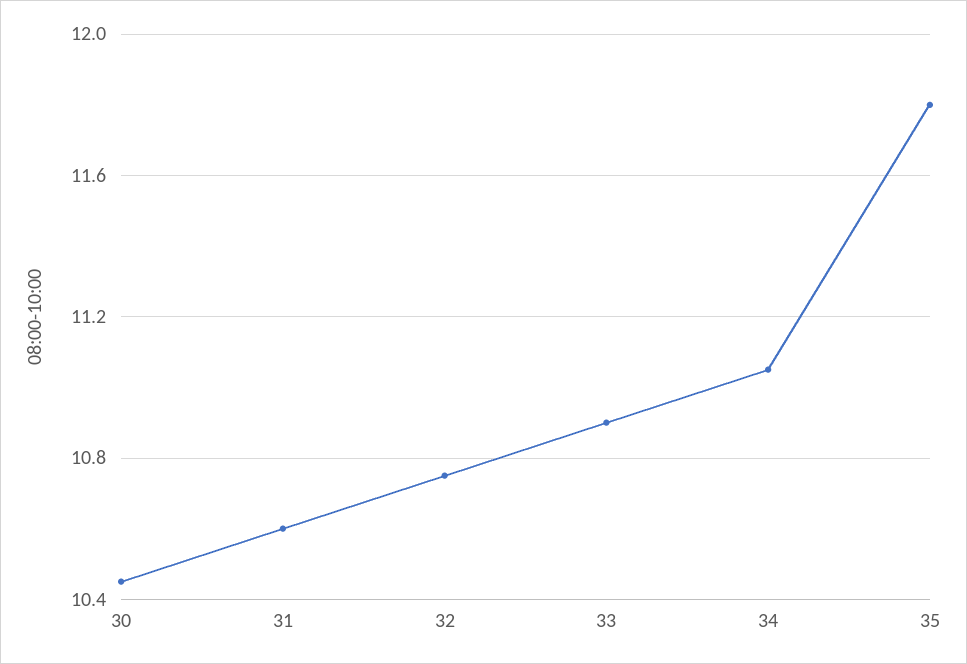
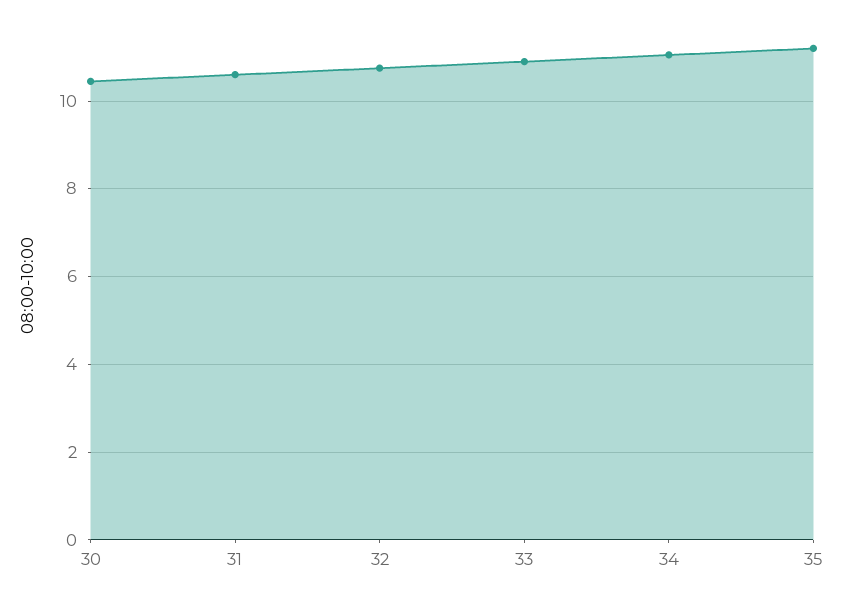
  {
    "30": 10.45,
    "31": 10.6,
    "32": 10.75,
    "33": 10.9,
    "34": 11.05,
-   "35": 11.8
+   "35": 11.2
  }

